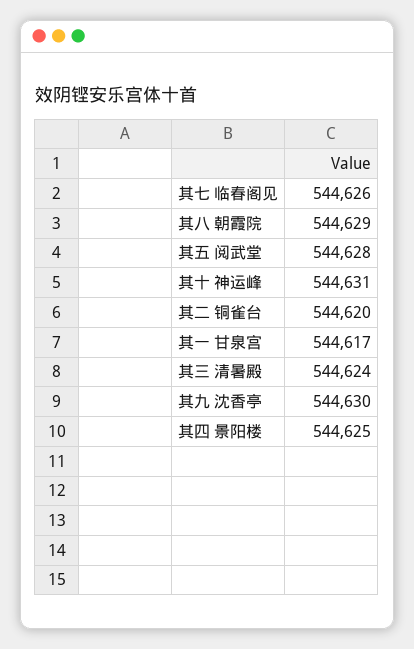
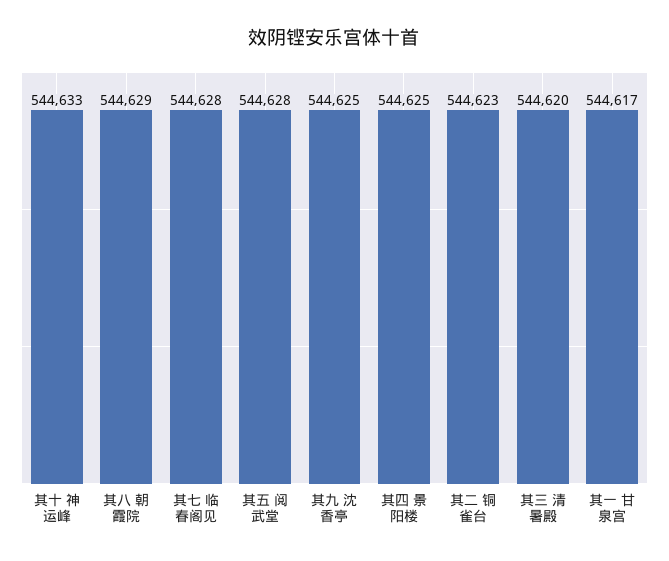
  {
-   "其七 临春阁见": 544626,
+   "其七 临春阁见": 544628,
    "其八 朝霞院": 544629,
    "其五 阅武堂": 544628,
-   "其十 神运峰": 544631,
+   "其十 神运峰": 544633,
-   "其二 铜雀台": 544620,
+   "其二 铜雀台": 544623,
    "其一 甘泉宫": 544617,
-   "其三 清暑殿": 544624,
+   "其三 清暑殿": 544620,
-   "其九 沈香亭": 544630,
+   "其九 沈香亭": 544625,
    "其四 景阳楼": 544625
  }

